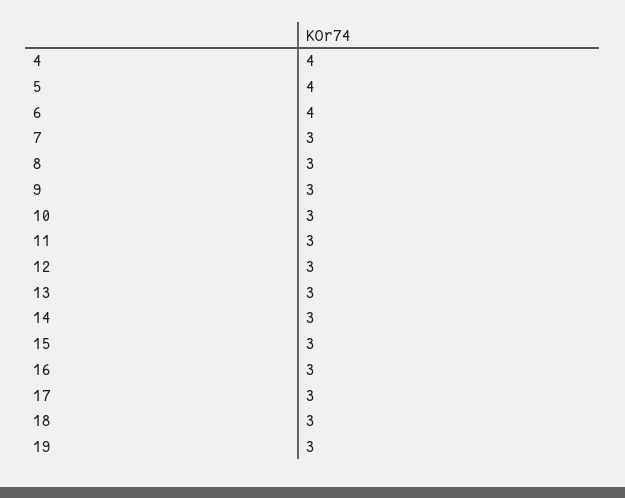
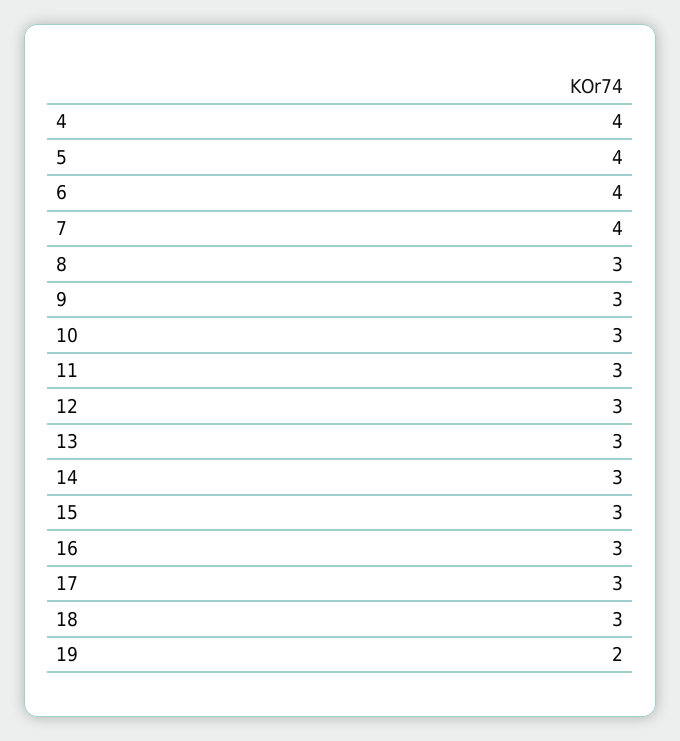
  {
    "4": 4,
    "5": 4,
    "6": 4,
-   "7": 3,
+   "7": 4,
    "8": 3,
    "9": 3,
    "10": 3,
    "11": 3,
    "12": 3,
    "13": 3,
    "14": 3,
    "15": 3,
    "16": 3,
    "17": 3,
    "18": 3,
-   "19": 3
+   "19": 2
  }

